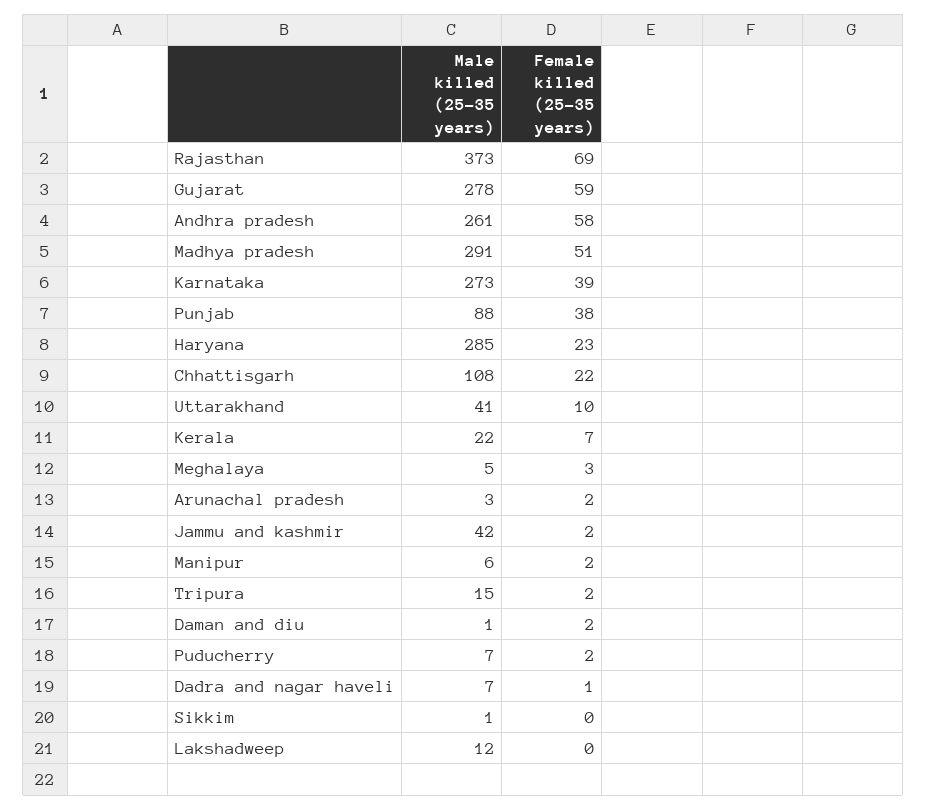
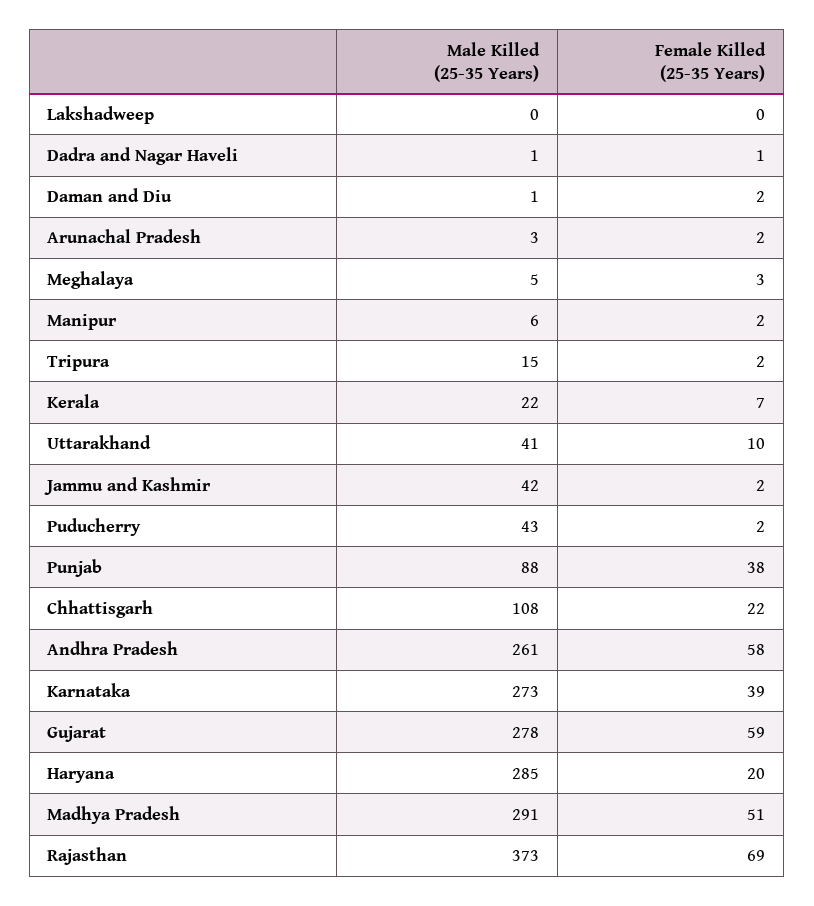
  {
    "Male killed (25-35 years)": {
      "Rajasthan": 373,
      "Gujarat": 278,
      "Andhra pradesh": 261,
      "Madhya pradesh": 291,
      "Karnataka": 273,
      "Punjab": 88,
      "Haryana": 285,
      "Chhattisgarh": 108,
      "Uttarakhand": 41,
      "Kerala": 22,
      "Meghalaya": 5,
      "Arunachal pradesh": 3,
      "Jammu and kashmir": 42,
      "Manipur": 6,
      "Tripura": 15,
      "Daman and diu": 1,
-     "Puducherry": 7,
+     "Puducherry": 43,
-     "Dadra and nagar haveli": 7,
+     "Dadra and nagar haveli": 1,
-     "Sikkim": 1,
-     "Lakshadweep": 12
+     "Lakshadweep": 0
    },
    "Female killed (25-35 years)": {
      "Rajasthan": 69,
      "Gujarat": 59,
      "Andhra pradesh": 58,
      "Madhya pradesh": 51,
      "Karnataka": 39,
      "Punjab": 38,
-     "Haryana": 23,
+     "Haryana": 20,
      "Chhattisgarh": 22,
      "Uttarakhand": 10,
      "Kerala": 7,
      "Meghalaya": 3,
      "Arunachal pradesh": 2,
      "Jammu and kashmir": 2,
      "Manipur": 2,
      "Tripura": 2,
      "Daman and diu": 2,
      "Puducherry": 2,
      "Dadra and nagar haveli": 1,
-     "Sikkim": 0,
      "Lakshadweep": 0
    }
  }

